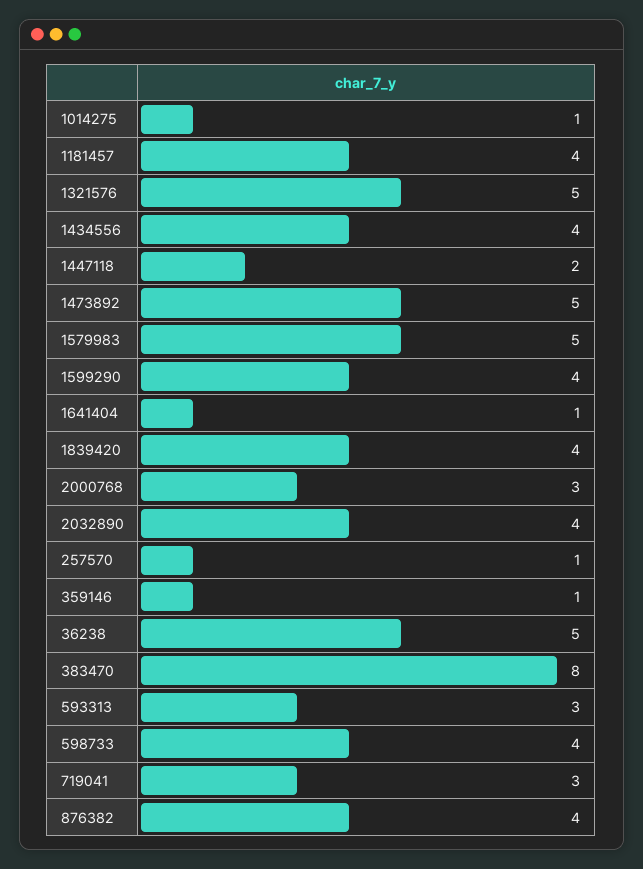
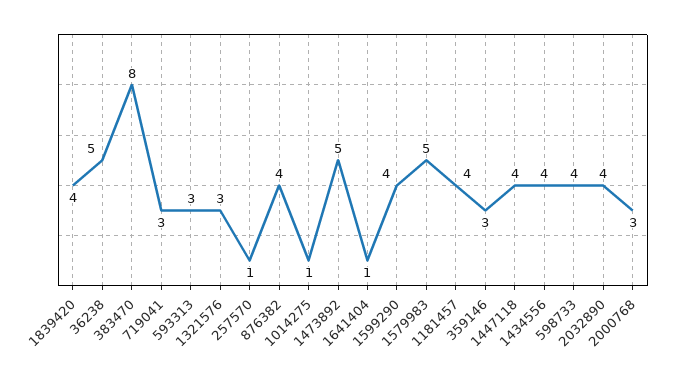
  {
    "1014275": 1,
    "1181457": 4,
-   "1321576": 5,
+   "1321576": 3,
    "1434556": 4,
-   "1447118": 2,
+   "1447118": 4,
    "1473892": 5,
    "1579983": 5,
    "1599290": 4,
    "1641404": 1,
    "1839420": 4,
    "2000768": 3,
    "2032890": 4,
    "257570": 1,
-   "359146": 1,
+   "359146": 3,
    "36238": 5,
    "383470": 8,
    "593313": 3,
    "598733": 4,
    "719041": 3,
    "876382": 4
  }

